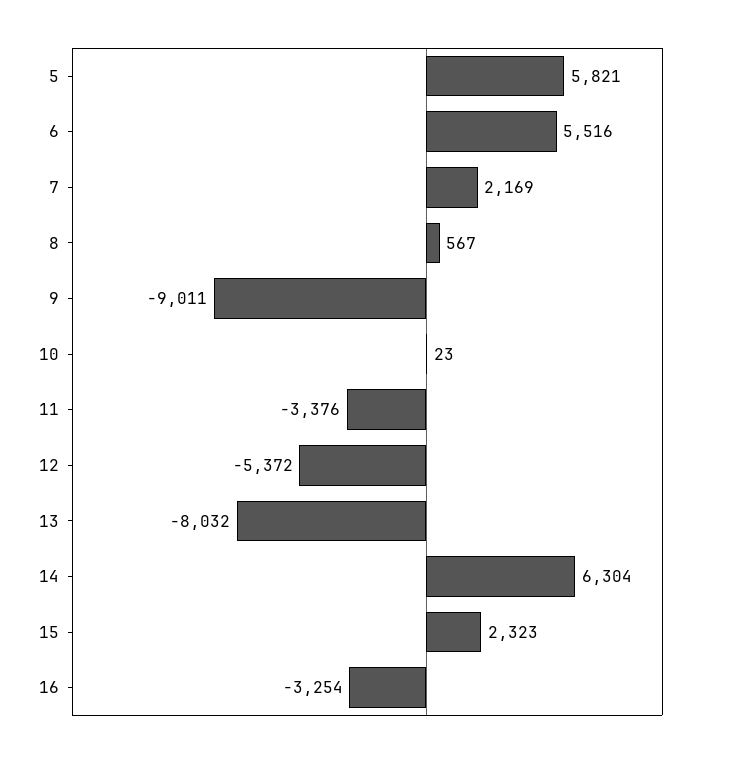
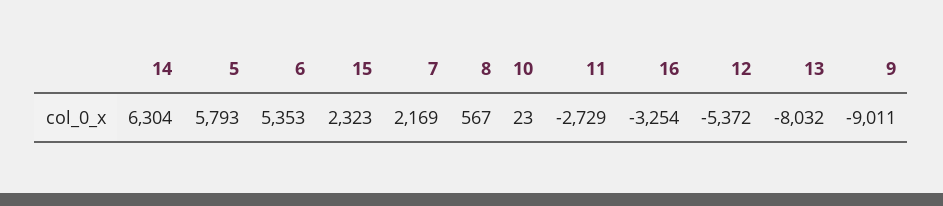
  {
-   "5": 5821,
+   "5": 5793,
-   "6": 5516,
+   "6": 5353,
    "7": 2169,
    "8": 567,
    "9": -9011,
    "10": 23,
-   "11": -3376,
+   "11": -2729,
    "12": -5372,
    "13": -8032,
    "14": 6304,
    "15": 2323,
    "16": -3254
  }

